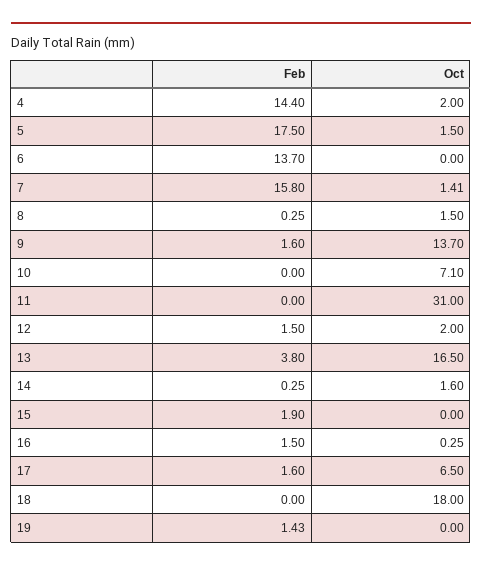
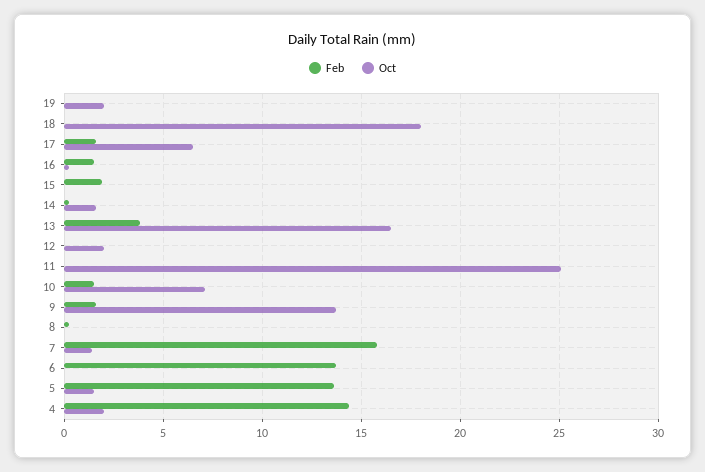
  {
    "Feb": {
      "4": 14.4,
-     "5": 17.5,
+     "5": 13.5,
      "6": 13.7,
      "7": 15.8,
      "8": 0.25,
      "9": 1.6,
-     "10": 0,
+     "10": 1.5,
      "11": 0,
-     "12": 1.5,
+     "12": 0,
      "13": 3.8,
      "14": 0.25,
      "15": 1.9,
      "16": 1.5,
      "17": 1.6,
      "18": 0,
-     "19": 1.43
+     "19": 0
    },
    "Oct": {
      "4": 2,
      "5": 1.5,
      "6": 0,
      "7": 1.41,
-     "8": 1.5,
+     "8": 0,
      "9": 13.7,
      "10": 7.1,
-     "11": 31,
+     "11": 25,
      "12": 2,
      "13": 16.5,
      "14": 1.6,
      "15": 0,
      "16": 0.25,
      "17": 6.5,
      "18": 18,
-     "19": 0
+     "19": 2
    }
  }

